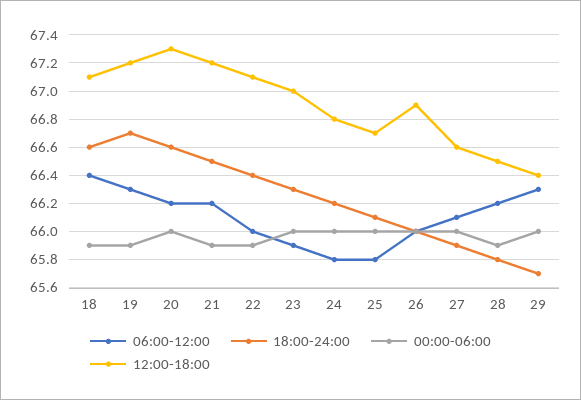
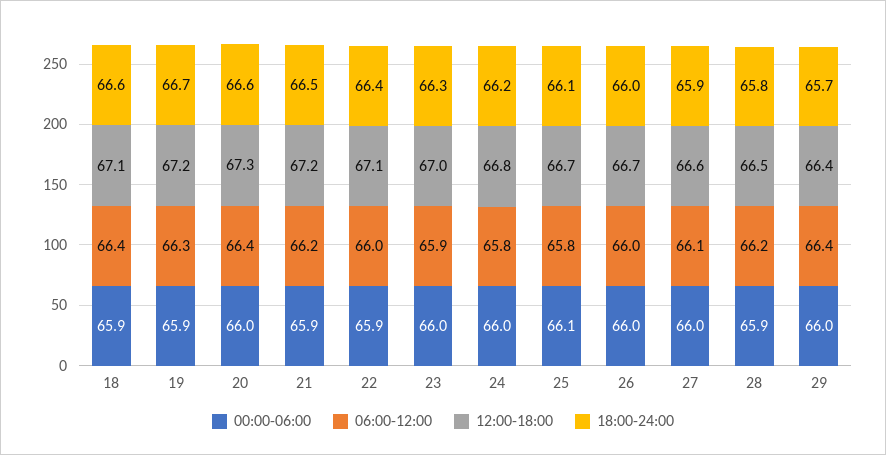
  {
    "06:00-12:00": {
      "18": 66.4,
      "19": 66.3,
-     "20": 66.2,
+     "20": 66.4,
      "21": 66.2,
      "22": 66,
      "23": 65.9,
      "24": 65.8,
      "25": 65.8,
      "26": 66,
      "27": 66.1,
      "28": 66.2,
-     "29": 66.3
+     "29": 66.4
    },
    "18:00-24:00": {
      "18": 66.6,
      "19": 66.7,
      "20": 66.6,
      "21": 66.5,
      "22": 66.4,
      "23": 66.3,
      "24": 66.2,
      "25": 66.1,
      "26": 66,
      "27": 65.9,
      "28": 65.8,
      "29": 65.7
    },
    "00:00-06:00": {
      "18": 65.9,
      "19": 65.9,
      "20": 66,
      "21": 65.9,
      "22": 65.9,
      "23": 66,
      "24": 66,
-     "25": 66,
+     "25": 66.1,
      "26": 66,
      "27": 66,
      "28": 65.9,
      "29": 66
    },
    "12:00-18:00": {
      "18": 67.1,
      "19": 67.2,
      "20": 67.3,
      "21": 67.2,
      "22": 67.1,
      "23": 67,
      "24": 66.8,
      "25": 66.7,
-     "26": 66.9,
+     "26": 66.7,
      "27": 66.6,
      "28": 66.5,
      "29": 66.4
    }
  }

